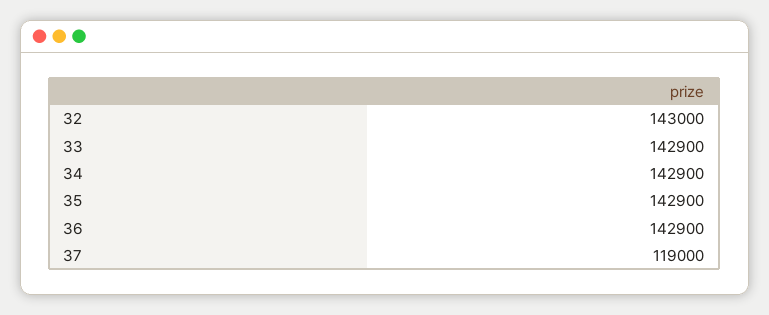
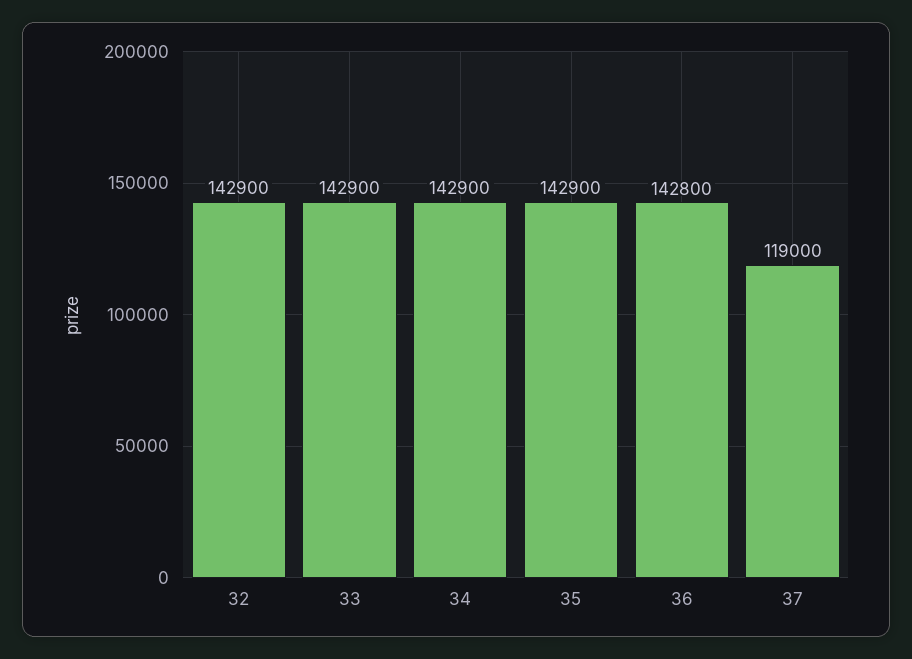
  {
-   "32": 143000,
+   "32": 142900,
    "33": 142900,
    "34": 142900,
    "35": 142900,
-   "36": 142900,
+   "36": 142800,
    "37": 119000
  }

